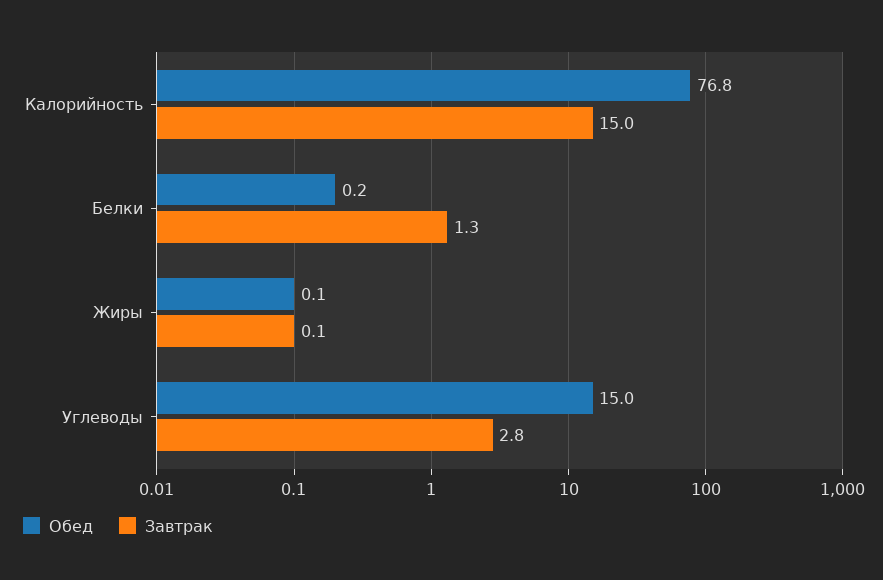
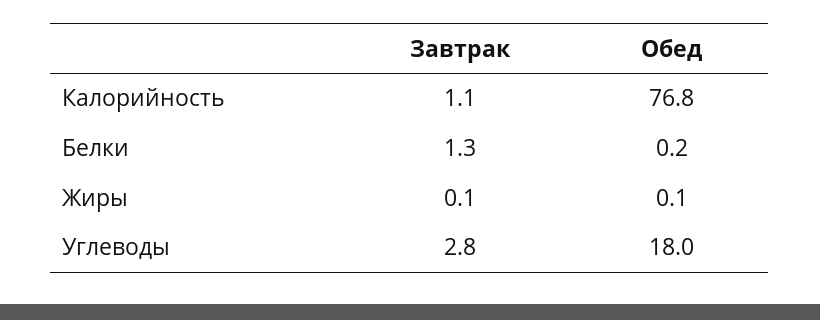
  {
    "Обед": {
      "Калорийность": 76.8,
      "Белки": 0.2,
      "Жиры": 0.1,
-     "Углеводы": 15
+     "Углеводы": 18
    },
    "Завтрак": {
-     "Калорийность": 15,
+     "Калорийность": 1.1,
      "Белки": 1.3,
      "Жиры": 0.1,
      "Углеводы": 2.8
    }
  }

